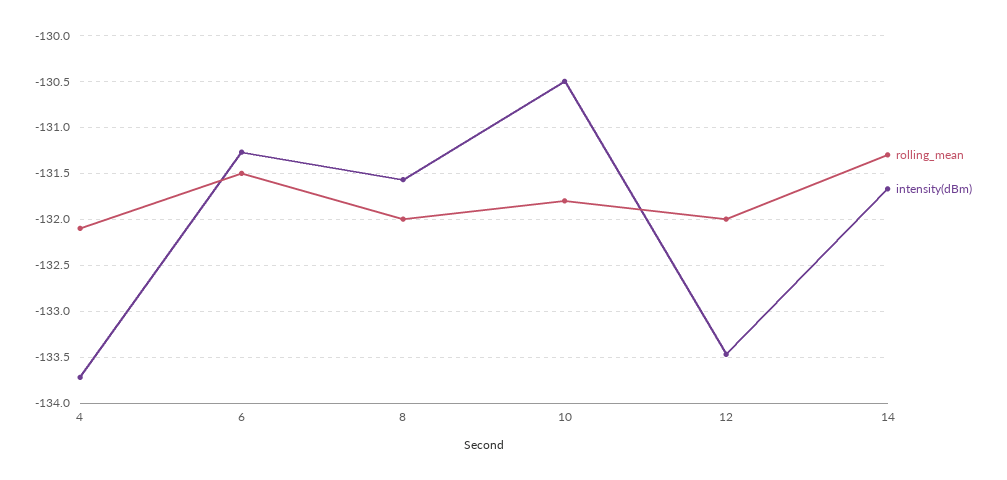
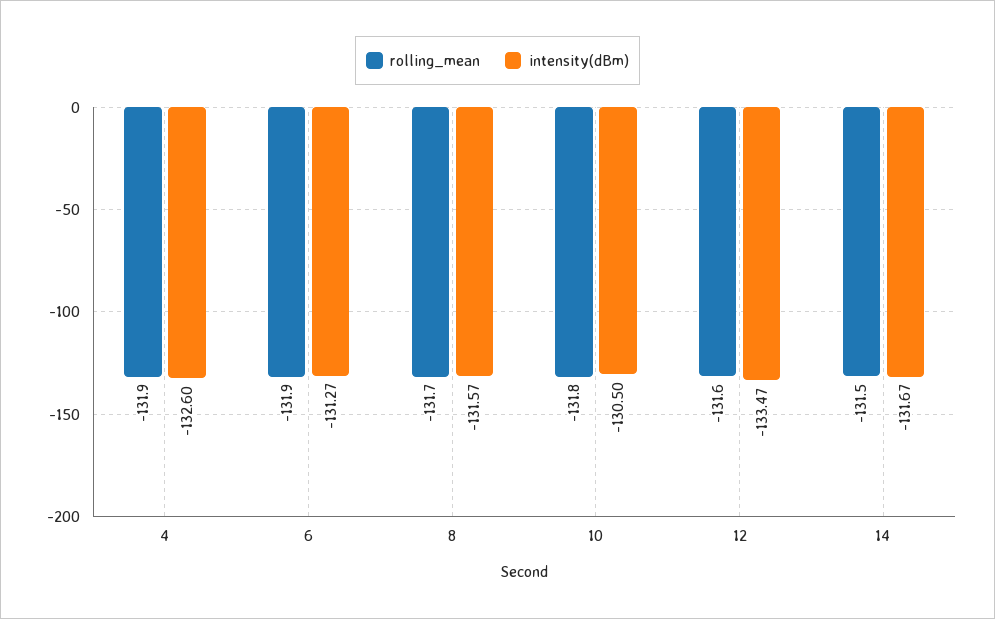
  {
    "rolling_mean": {
-     "4": -132.1,
+     "4": -131.9,
-     "6": -131.5,
+     "6": -131.9,
-     "8": -132,
+     "8": -131.7,
      "10": -131.8,
-     "12": -132,
+     "12": -131.6,
-     "14": -131.3
+     "14": -131.5
    },
    "intensity(dBm)": {
-     "4": -133.7,
+     "4": -132.6,
      "6": -131.27,
      "8": -131.57,
      "10": -130.5,
      "12": -133.47,
      "14": -131.67
    }
  }

